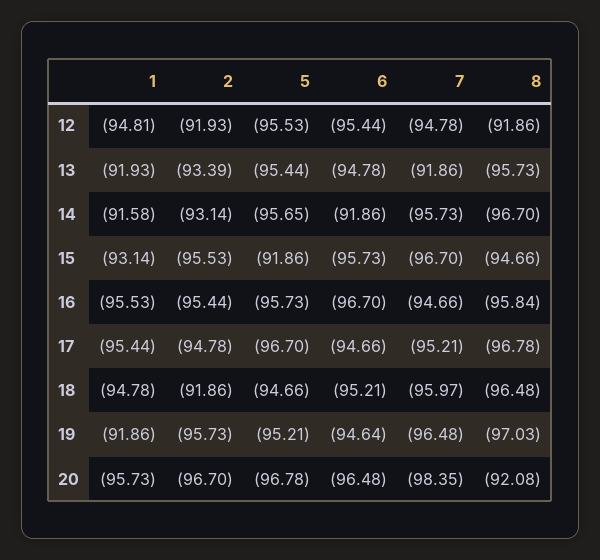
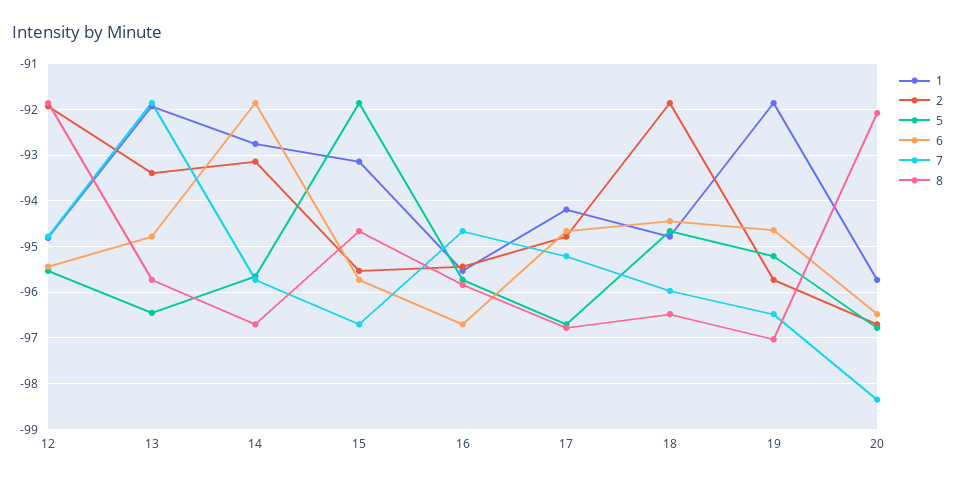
  {
    "1": {
      "12": -94.81,
      "13": -91.93,
-     "14": -91.58,
+     "14": -92.8,
      "15": -93.14,
      "16": -95.53,
-     "17": -95.44,
+     "17": -94.2,
      "18": -94.78,
      "19": -91.86,
      "20": -95.73
    },
    "2": {
      "12": -91.93,
      "13": -93.39,
      "14": -93.14,
      "15": -95.53,
      "16": -95.44,
      "17": -94.78,
      "18": -91.86,
      "19": -95.73,
      "20": -96.7
    },
    "5": {
      "12": -95.53,
-     "13": -95.44,
+     "13": -96.4,
      "14": -95.65,
      "15": -91.86,
      "16": -95.73,
      "17": -96.7,
      "18": -94.66,
      "19": -95.21,
      "20": -96.78
    },
    "6": {
      "12": -95.44,
      "13": -94.78,
      "14": -91.86,
      "15": -95.73,
      "16": -96.7,
      "17": -94.66,
-     "18": -95.21,
+     "18": -94.4,
      "19": -94.64,
      "20": -96.48
    },
    "7": {
      "12": -94.78,
      "13": -91.86,
      "14": -95.73,
      "15": -96.7,
      "16": -94.66,
      "17": -95.21,
      "18": -95.97,
      "19": -96.48,
      "20": -98.35
    },
    "8": {
      "12": -91.86,
      "13": -95.73,
      "14": -96.7,
      "15": -94.66,
      "16": -95.84,
      "17": -96.78,
      "18": -96.48,
      "19": -97.03,
      "20": -92.08
    }
  }

